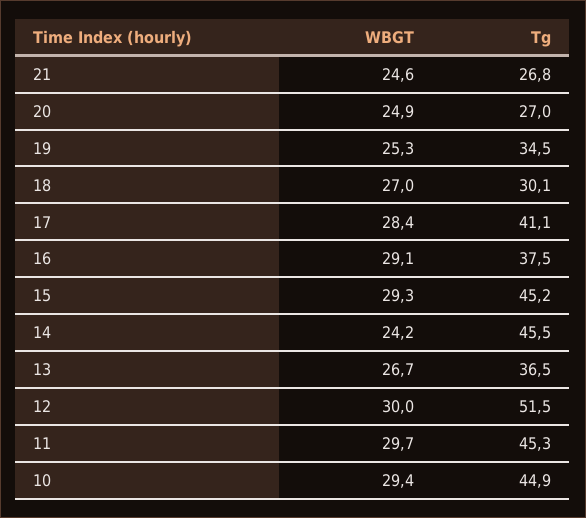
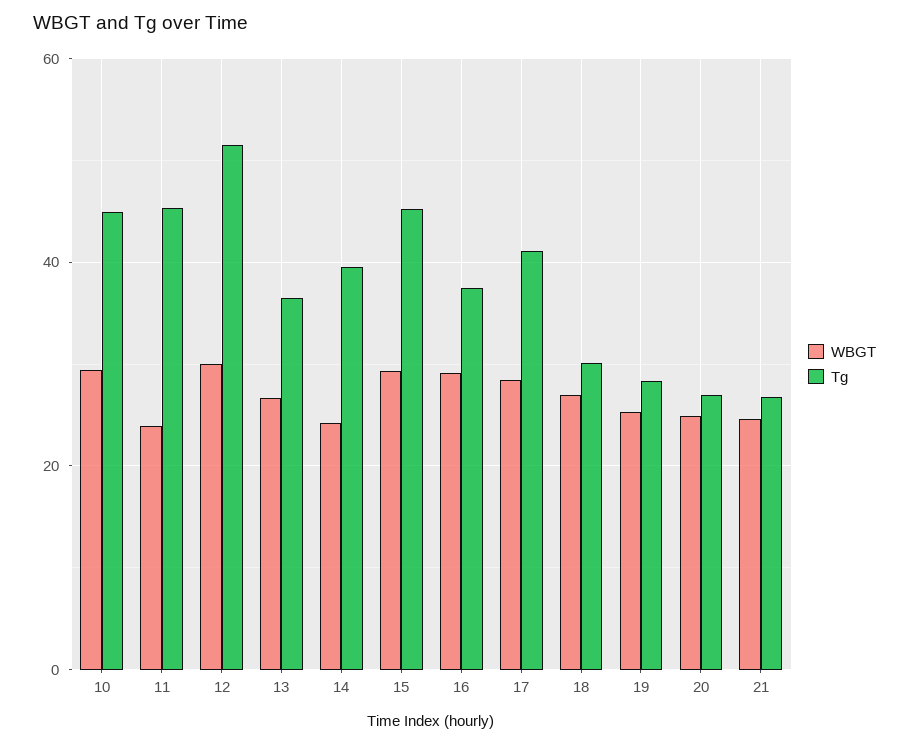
  {
    "WBGT": {
      "21": 24.6,
      "20": 24.9,
      "19": 25.3,
      "18": 27,
      "17": 28.4,
      "16": 29.1,
      "15": 29.3,
      "14": 24.2,
      "13": 26.7,
      "12": 30,
-     "11": 29.7,
+     "11": 24,
      "10": 29.4
    },
    "Tg": {
      "21": 26.8,
      "20": 27,
-     "19": 34.5,
+     "19": 28,
      "18": 30.1,
      "17": 41.1,
      "16": 37.5,
      "15": 45.2,
-     "14": 45.5,
+     "14": 40,
      "13": 36.5,
      "12": 51.5,
      "11": 45.3,
      "10": 44.9
    }
  }

